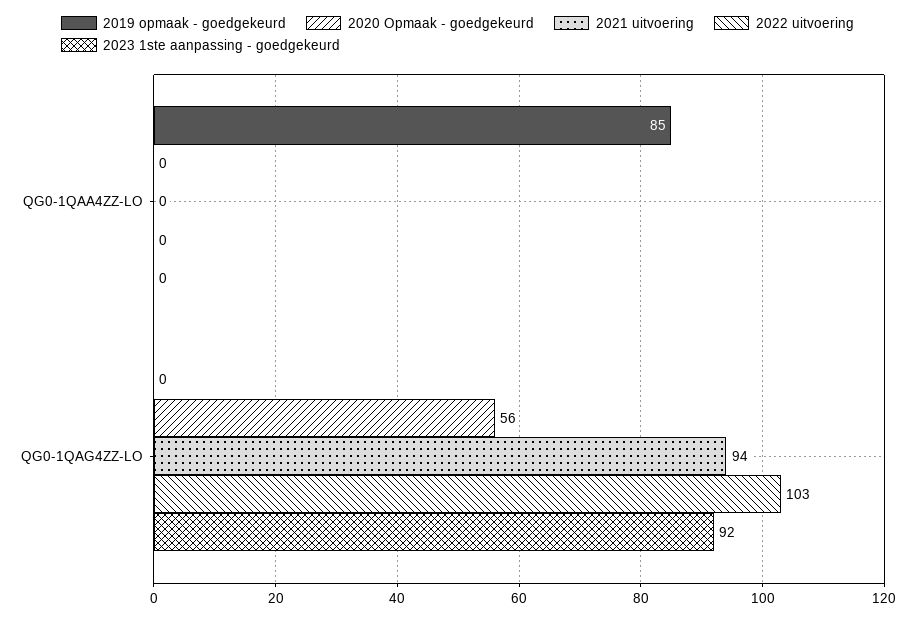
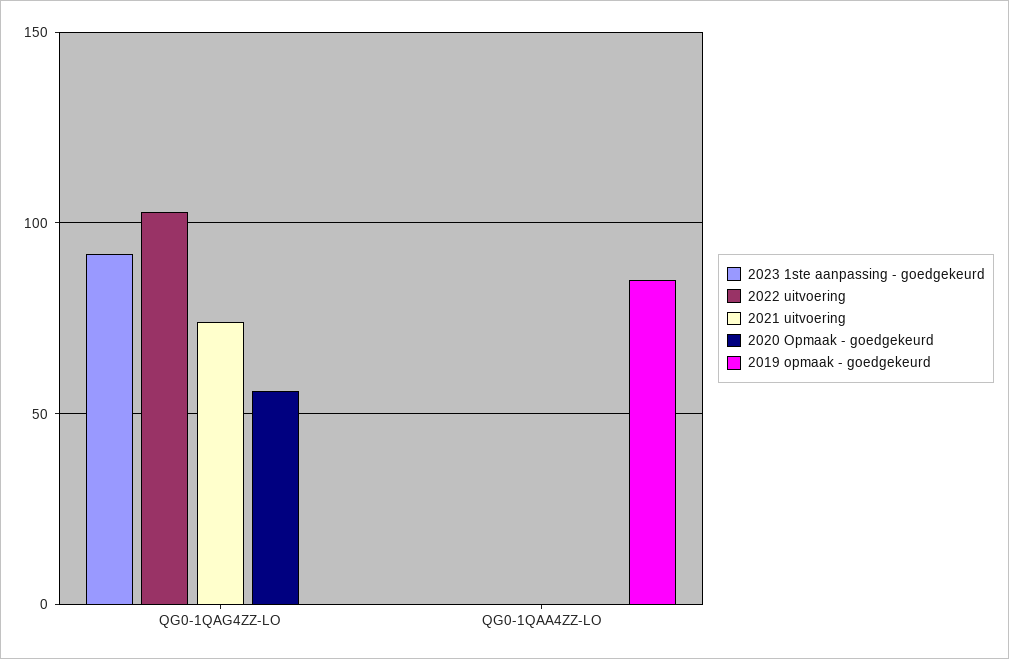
  {
    "2019 opmaak - goedgekeurd": {
      "QG0-1QAA4ZZ-LO": 85,
      "QG0-1QAG4ZZ-LO": 0
    },
    "2020 Opmaak - goedgekeurd": {
      "QG0-1QAA4ZZ-LO": 0,
      "QG0-1QAG4ZZ-LO": 56
    },
    "2021 uitvoering": {
      "QG0-1QAA4ZZ-LO": 0,
-     "QG0-1QAG4ZZ-LO": 94
+     "QG0-1QAG4ZZ-LO": 75
    },
    "2022 uitvoering": {
      "QG0-1QAA4ZZ-LO": 0,
      "QG0-1QAG4ZZ-LO": 103
    },
    "2023 1ste aanpassing - goedgekeurd": {
      "QG0-1QAA4ZZ-LO": 0,
      "QG0-1QAG4ZZ-LO": 92
    }
  }

